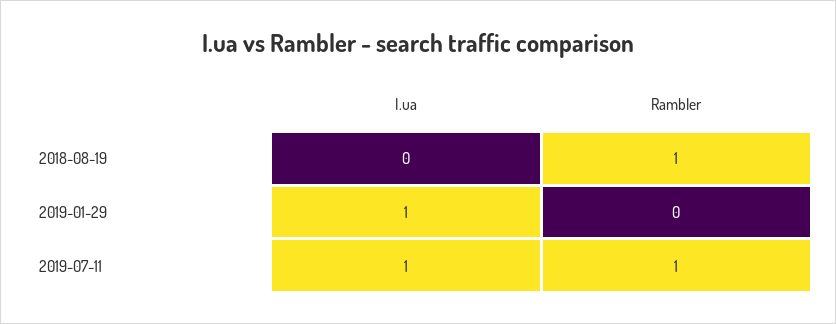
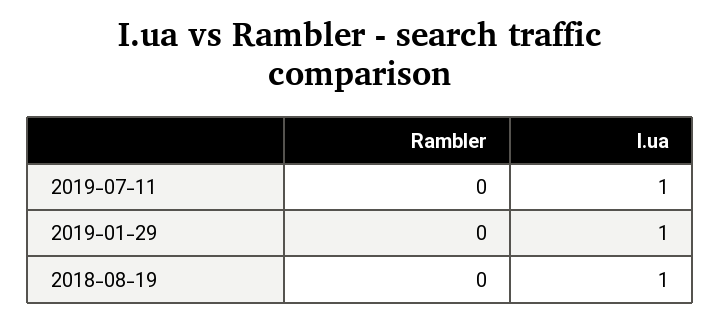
  {
    "I.ua": {
-     "2018-08-19": 0,
+     "2018-08-19": 1,
      "2019-01-29": 1,
      "2019-07-11": 1
    },
    "Rambler": {
-     "2018-08-19": 1,
+     "2018-08-19": 0,
      "2019-01-29": 0,
-     "2019-07-11": 1
+     "2019-07-11": 0
    }
  }

